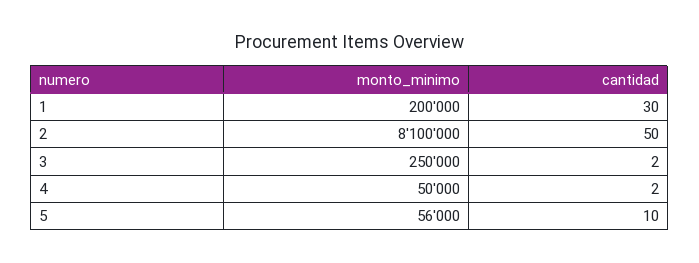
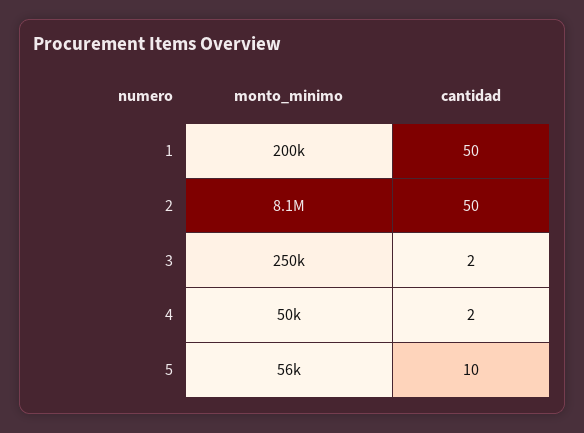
  {
    "monto_minimo": {
      "1": 200000,
      "2": 8100000,
      "3": 250000,
      "4": 50000,
      "5": 56000
    },
    "cantidad": {
-     "1": 30,
+     "1": 50,
      "2": 50,
      "3": 2,
      "4": 2,
      "5": 10
    }
  }

